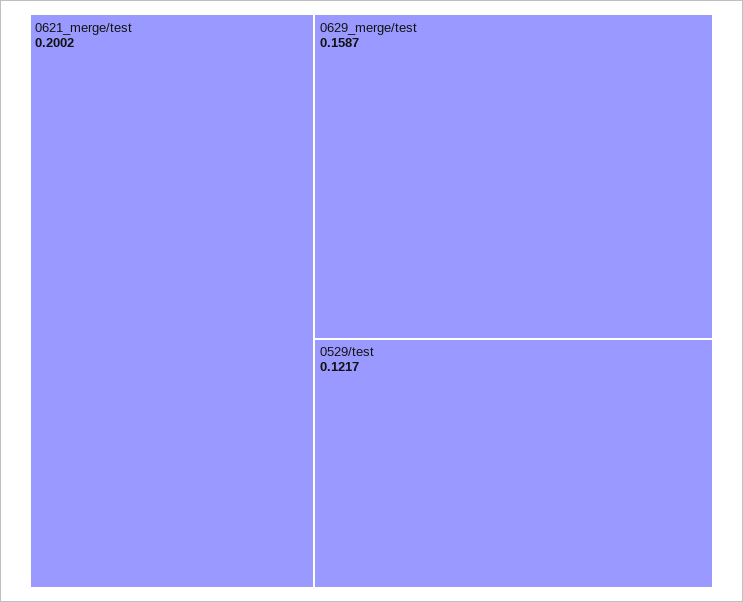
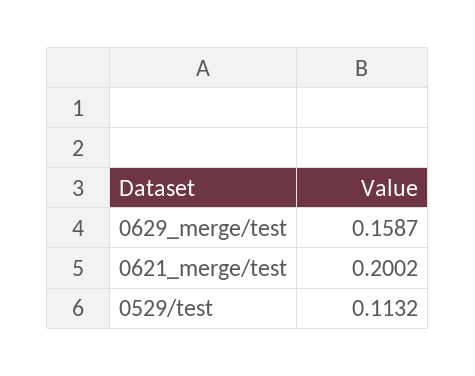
  {
    "0621_merge/test": 0.2002,
    "0629_merge/test": 0.1587,
-   "0529/test": 0.1217
+   "0529/test": 0.1132
  }

